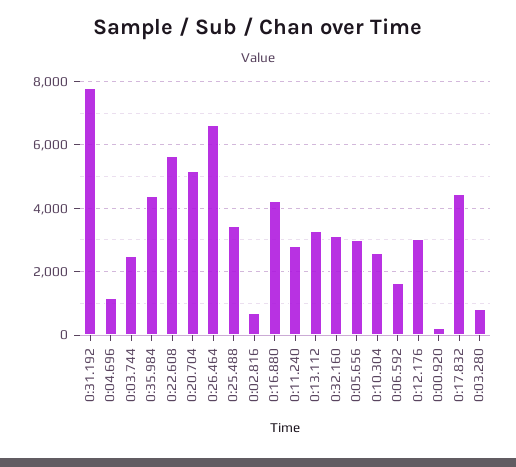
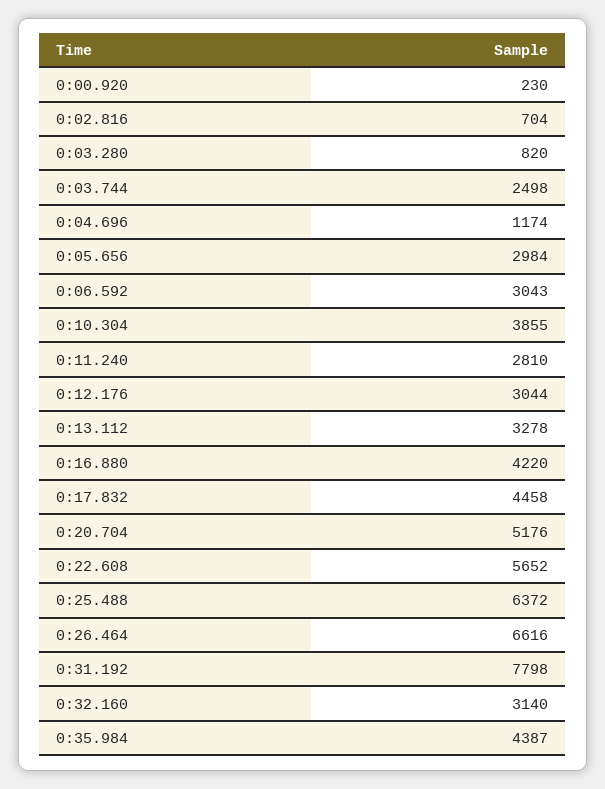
  {
    "0:31.192": 7798,
    "0:04.696": 1174,
    "0:03.744": 2498,
    "0:35.984": 4387,
    "0:22.608": 5652,
    "0:20.704": 5176,
    "0:26.464": 6616,
-   "0:25.488": 3400,
+   "0:25.488": 6372,
    "0:02.816": 704,
    "0:16.880": 4220,
    "0:11.240": 2810,
    "0:13.112": 3278,
    "0:32.160": 3140,
    "0:05.656": 2984,
-   "0:10.304": 2600,
+   "0:10.304": 3855,
-   "0:06.592": 1600,
+   "0:06.592": 3043,
    "0:12.176": 3044,
    "0:00.920": 230,
    "0:17.832": 4458,
    "0:03.280": 820
  }

